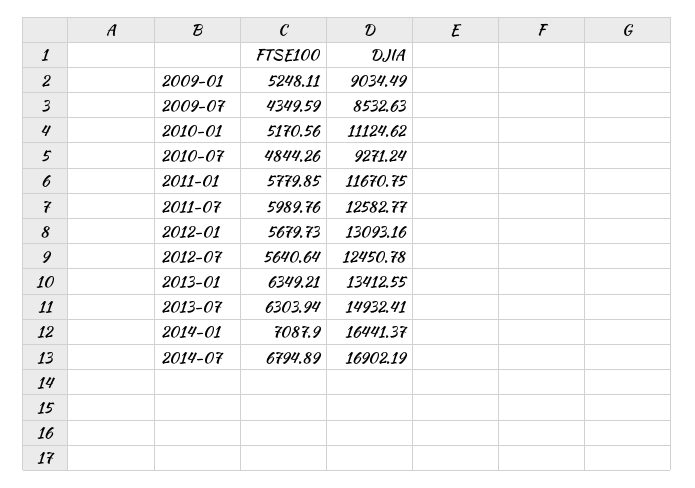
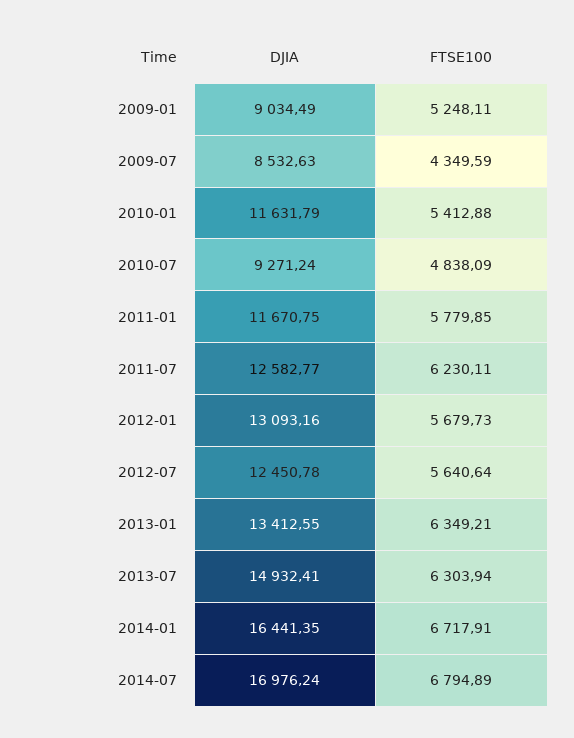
  {
    "FTSE100": {
      "2009-01": 5248.11,
      "2009-07": 4349.59,
-     "2010-01": 5170.56,
+     "2010-01": 5412.88,
-     "2010-07": 4844.26,
+     "2010-07": 4838.09,
      "2011-01": 5779.85,
-     "2011-07": 5989.76,
+     "2011-07": 6230.11,
      "2012-01": 5679.73,
      "2012-07": 5640.64,
      "2013-01": 6349.21,
      "2013-07": 6303.94,
-     "2014-01": 7087.9,
+     "2014-01": 6717.91,
      "2014-07": 6794.89
    },
    "DJIA": {
      "2009-01": 9034.49,
      "2009-07": 8532.63,
-     "2010-01": 11124.62,
+     "2010-01": 11631.79,
      "2010-07": 9271.24,
      "2011-01": 11670.75,
      "2011-07": 12582.77,
      "2012-01": 13093.16,
      "2012-07": 12450.78,
      "2013-01": 13412.55,
      "2013-07": 14932.41,
-     "2014-01": 16441.37,
+     "2014-01": 16441.35,
-     "2014-07": 16902.19
+     "2014-07": 16976.24
    }
  }

